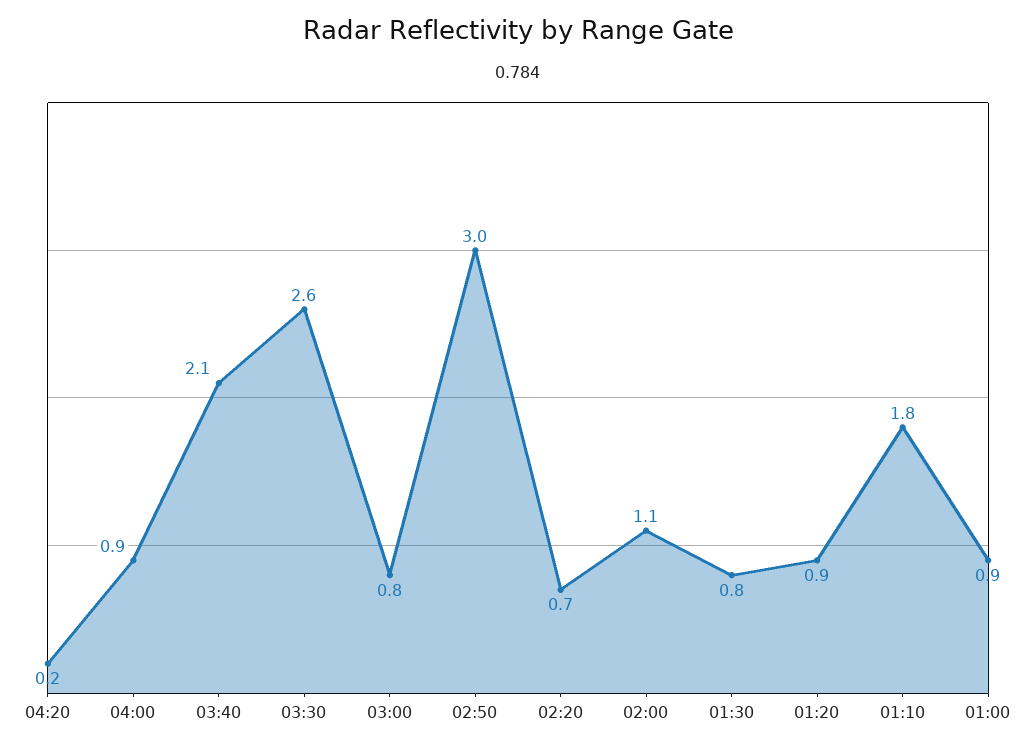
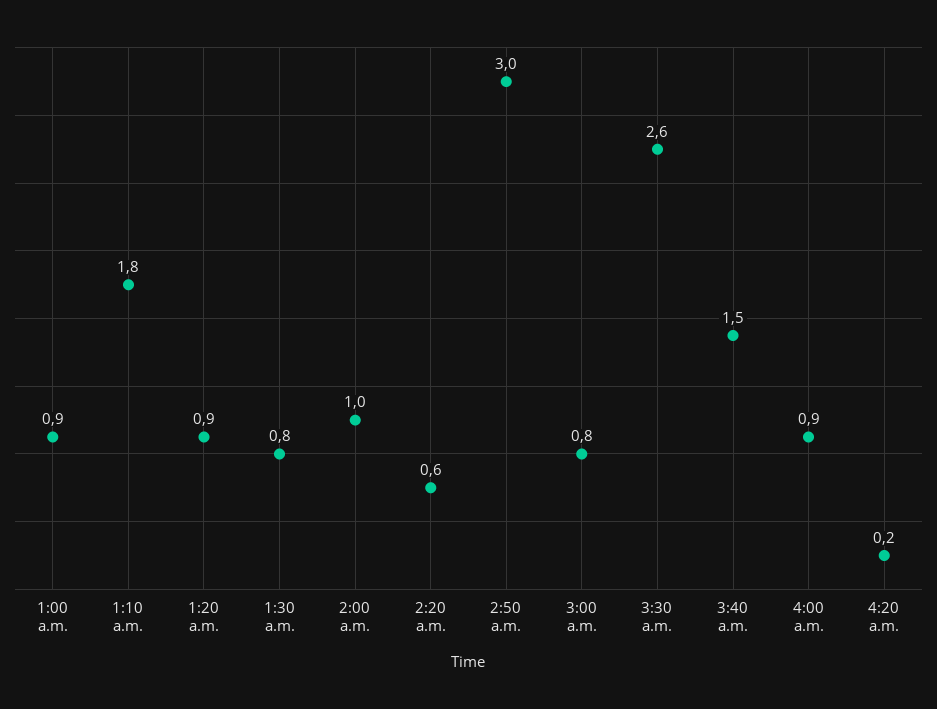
  {
    "04:20": 0.2,
    "04:00": 0.9,
-   "03:40": 2.1,
+   "03:40": 1.5,
    "03:30": 2.6,
    "03:00": 0.8,
    "02:50": 3,
-   "02:20": 0.7,
+   "02:20": 0.6,
-   "02:00": 1.1,
+   "02:00": 1,
    "01:30": 0.8,
    "01:20": 0.9,
    "01:10": 1.8,
    "01:00": 0.9
  }

